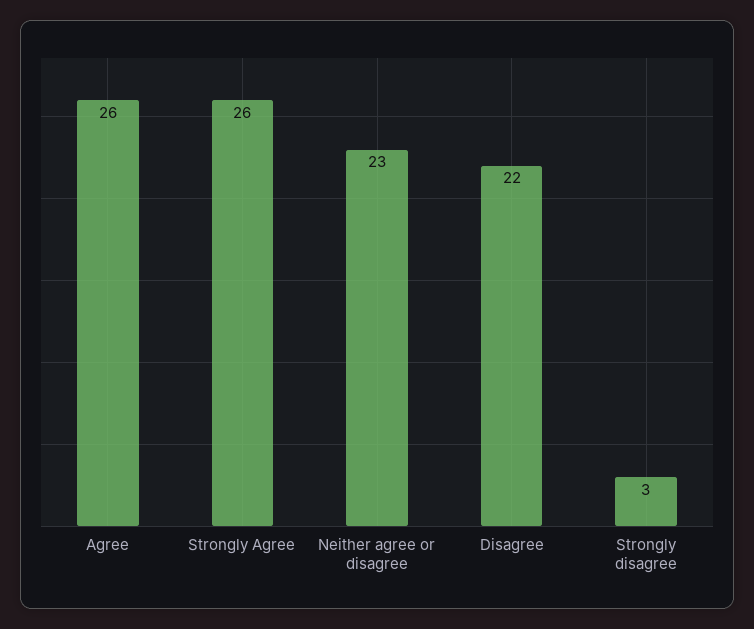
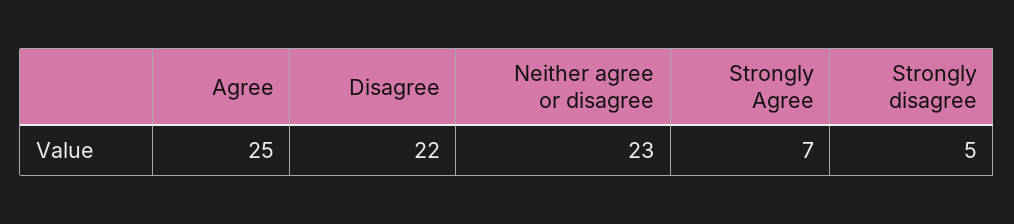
  {
-   "Agree": 26,
+   "Agree": 25,
-   "Strongly Agree": 26,
+   "Strongly Agree": 7,
    "Neither agree or disagree": 23,
    "Disagree": 22,
-   "Strongly disagree": 3
+   "Strongly disagree": 5
  }

